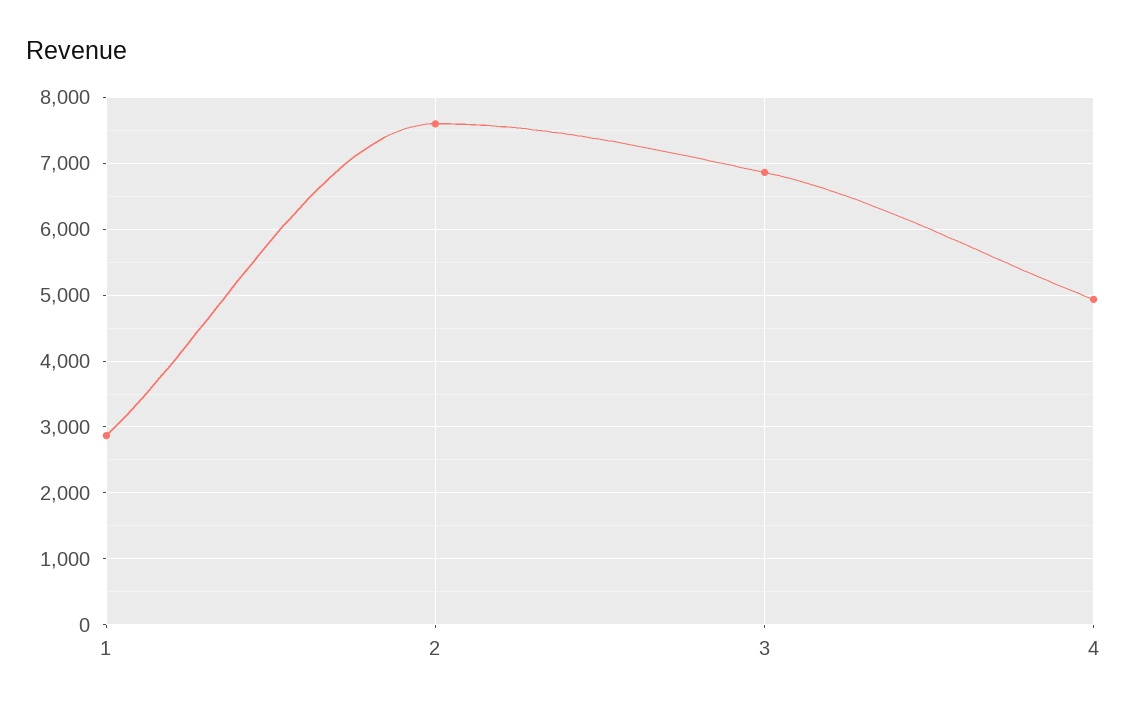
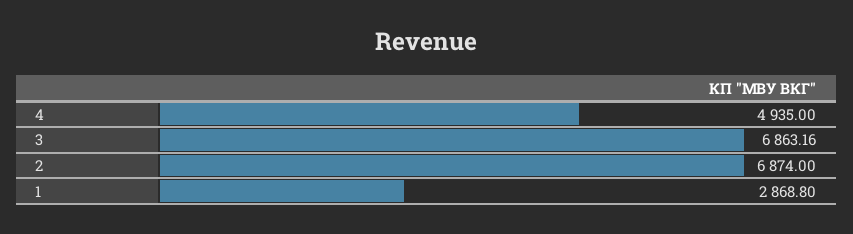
  {
    "1": 2868.8,
-   "2": 7600,
+   "2": 6874,
    "3": 6863.16,
    "4": 4935
  }

